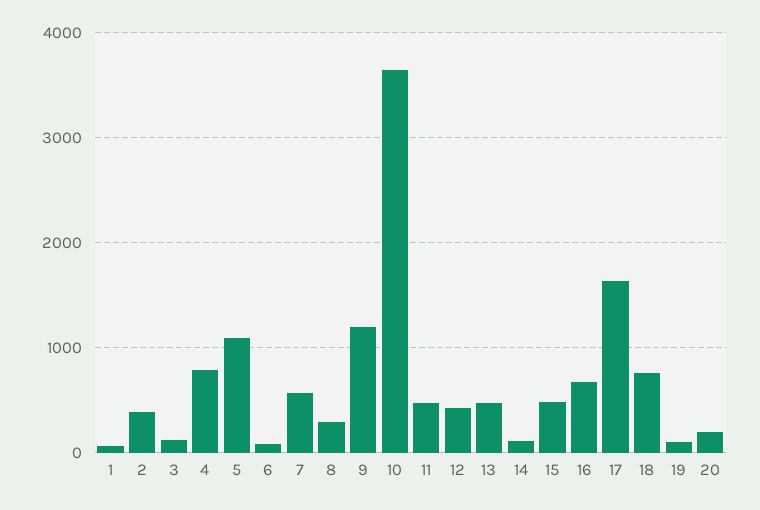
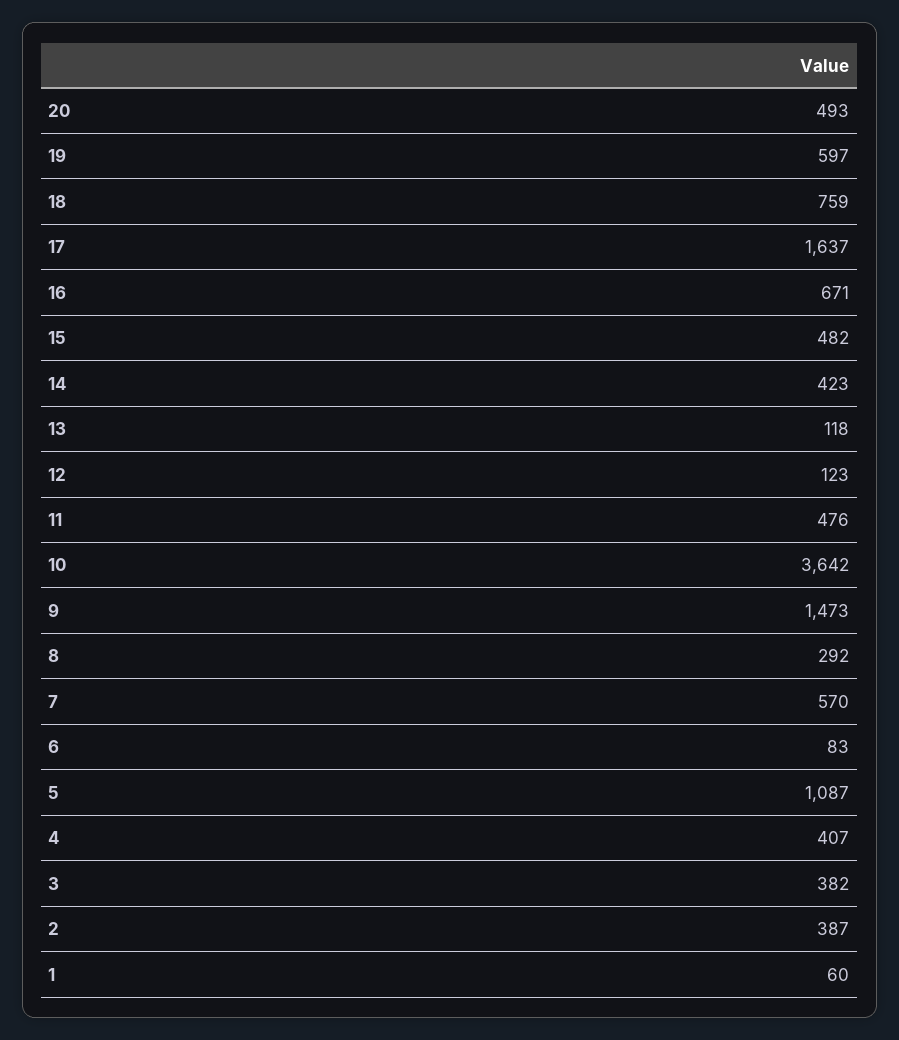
  {
    "1": 60,
    "2": 387,
-   "3": 100,
+   "3": 382,
-   "4": 800,
+   "4": 407,
    "5": 1087,
    "6": 83,
    "7": 570,
    "8": 292,
-   "9": 1200,
+   "9": 1473,
    "10": 3642,
    "11": 476,
-   "12": 400,
+   "12": 123,
-   "13": 500,
+   "13": 118,
-   "14": 100,
+   "14": 423,
    "15": 482,
    "16": 671,
    "17": 1637,
    "18": 759,
-   "19": 100,
+   "19": 597,
-   "20": 200
+   "20": 493
  }

